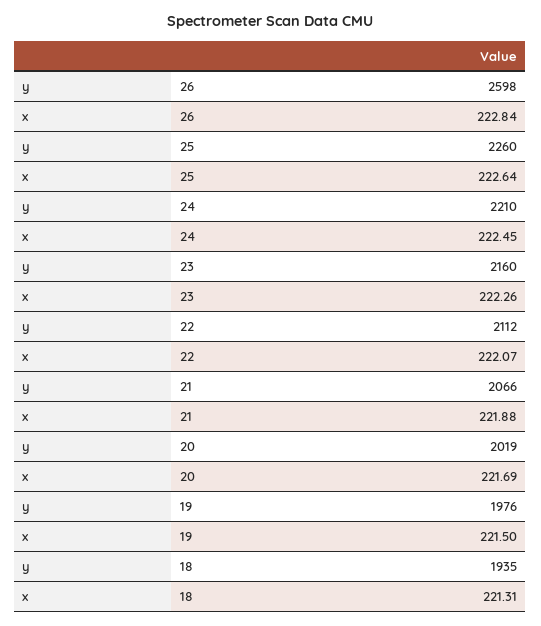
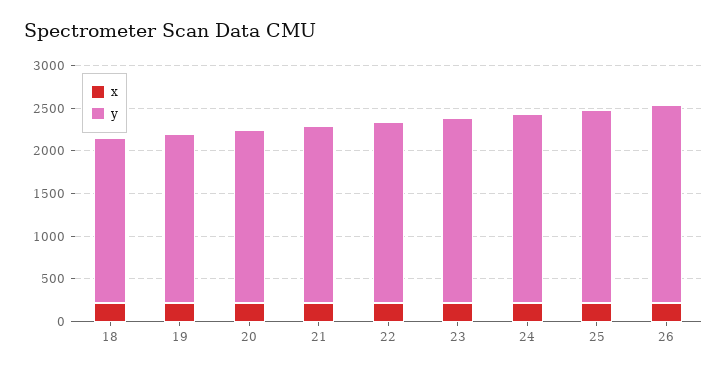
  {
    "y": {
-     "26": 2598,
+     "26": 2300,
      "25": 2260,
      "24": 2210,
      "23": 2160,
      "22": 2112,
      "21": 2066,
      "20": 2019,
      "19": 1976,
      "18": 1935
    },
    "x": {
      "26": 222.84,
      "25": 222.64,
      "24": 222.45,
      "23": 222.26,
      "22": 222.07,
      "21": 221.88,
      "20": 221.69,
      "19": 221.5,
      "18": 221.31
    }
  }

